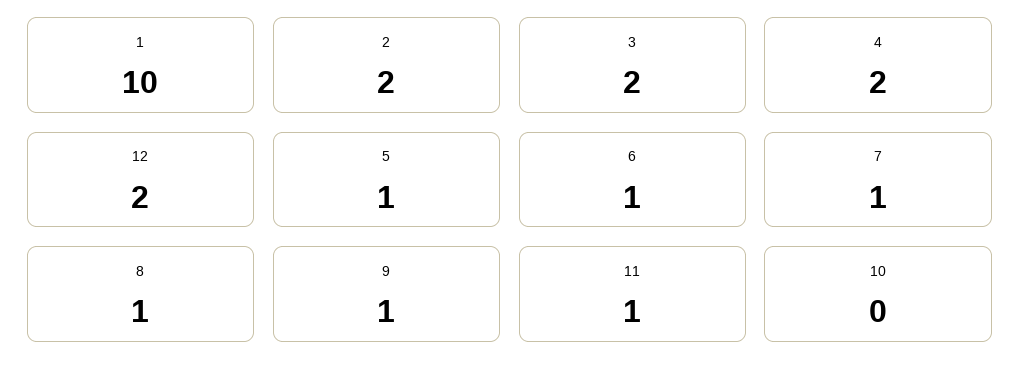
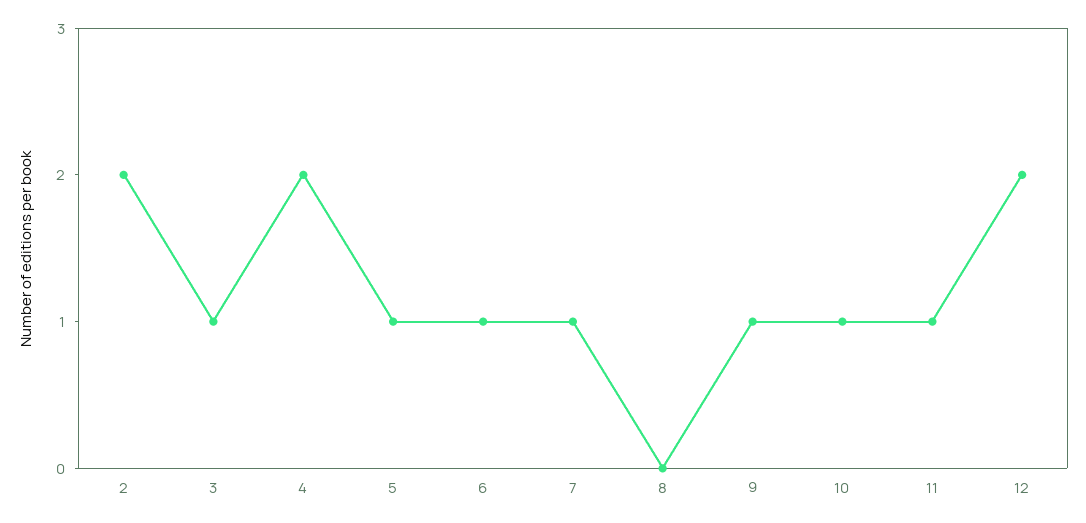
  {
-   "1": 10,
    "2": 2,
-   "3": 2,
+   "3": 1,
    "4": 2,
    "12": 2,
    "5": 1,
    "6": 1,
    "7": 1,
-   "8": 1,
+   "8": 0,
    "9": 1,
    "11": 1,
-   "10": 0
+   "10": 1
  }

